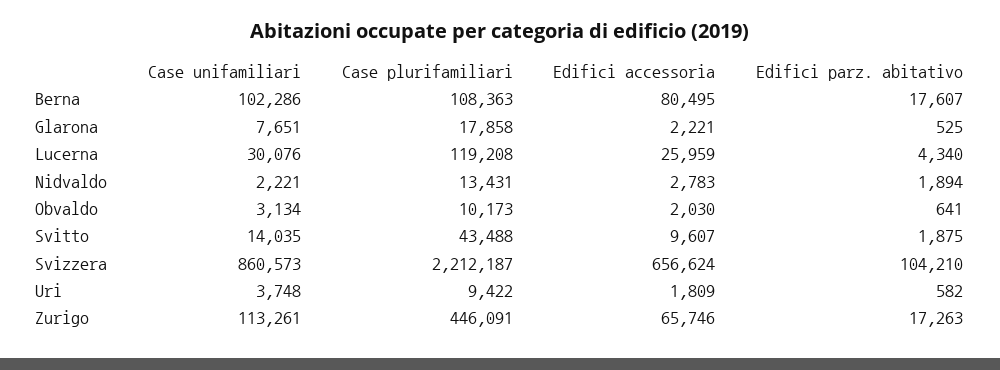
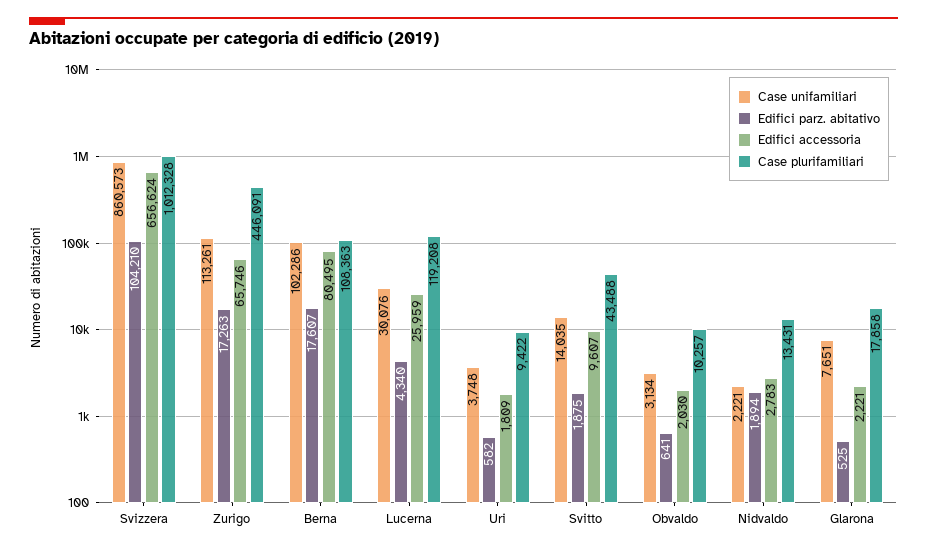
  {
    "Case unifamiliari": {
      "Berna": 102286,
      "Glarona": 7651,
      "Lucerna": 30076,
      "Nidvaldo": 2221,
      "Obvaldo": 3134,
      "Svitto": 14035,
      "Svizzera": 860573,
      "Uri": 3748,
      "Zurigo": 113261
    },
    "Case plurifamiliari": {
      "Berna": 108363,
      "Glarona": 17858,
      "Lucerna": 119208,
      "Nidvaldo": 13431,
-     "Obvaldo": 10173,
+     "Obvaldo": 10257,
      "Svitto": 43488,
-     "Svizzera": 2212187,
+     "Svizzera": 1012328,
      "Uri": 9422,
      "Zurigo": 446091
    },
    "Edifici accessoria": {
      "Berna": 80495,
      "Glarona": 2221,
      "Lucerna": 25959,
      "Nidvaldo": 2783,
      "Obvaldo": 2030,
      "Svitto": 9607,
      "Svizzera": 656624,
      "Uri": 1809,
      "Zurigo": 65746
    },
    "Edifici parz. abitativo": {
      "Berna": 17607,
      "Glarona": 525,
      "Lucerna": 4340,
      "Nidvaldo": 1894,
      "Obvaldo": 641,
      "Svitto": 1875,
      "Svizzera": 104210,
      "Uri": 582,
      "Zurigo": 17263
    }
  }

